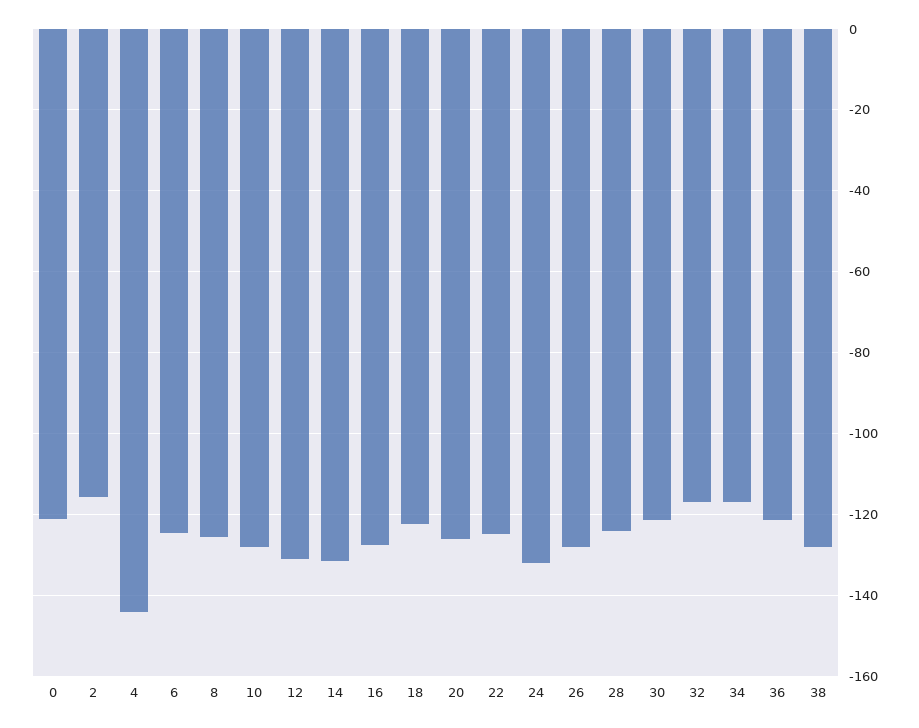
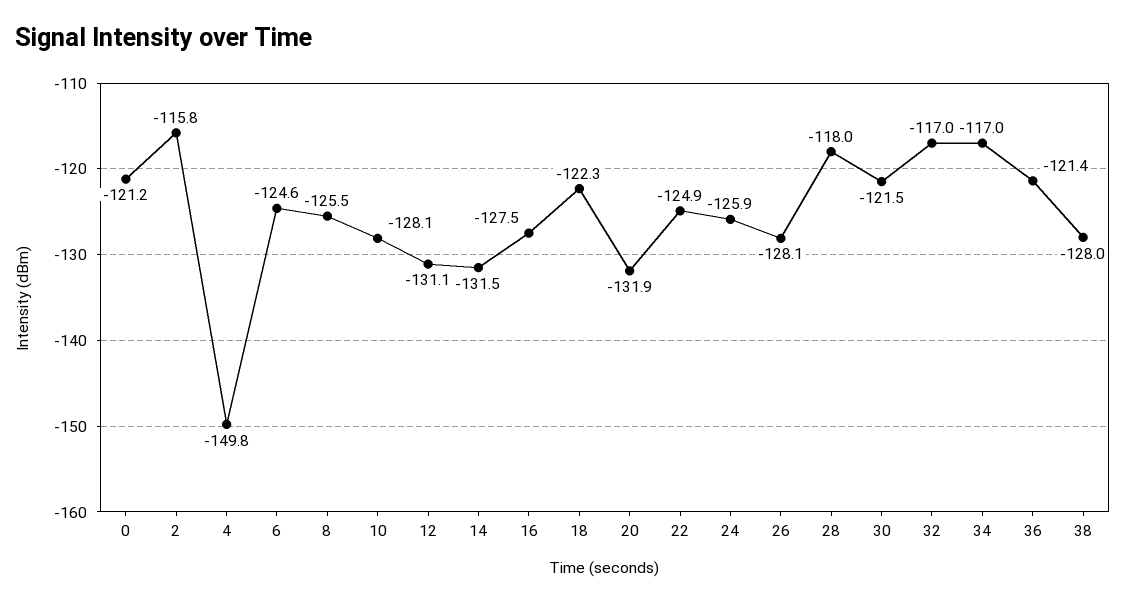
  {
    "0": -121.2,
    "2": -115.8,
-   "4": -144,
+   "4": -149.8,
    "6": -124.6,
    "8": -125.5,
    "10": -128.1,
    "12": -131.1,
    "14": -131.5,
    "16": -127.5,
    "18": -122.3,
-   "20": -126,
+   "20": -131.9,
    "22": -124.9,
-   "24": -132,
+   "24": -125.9,
    "26": -128.1,
-   "28": -124,
+   "28": -118,
    "30": -121.5,
    "32": -117,
    "34": -117,
    "36": -121.4,
    "38": -128
  }

